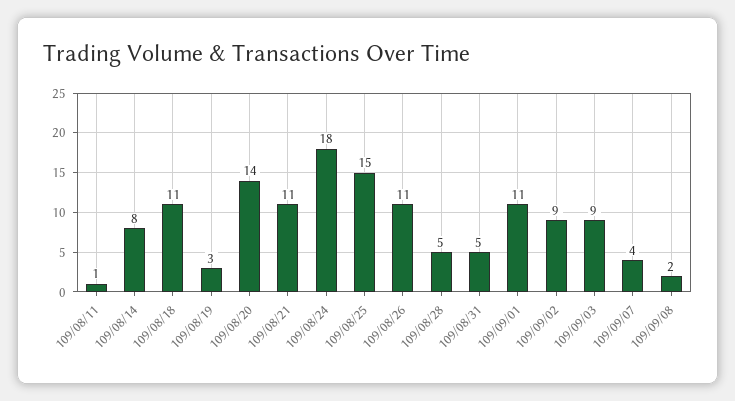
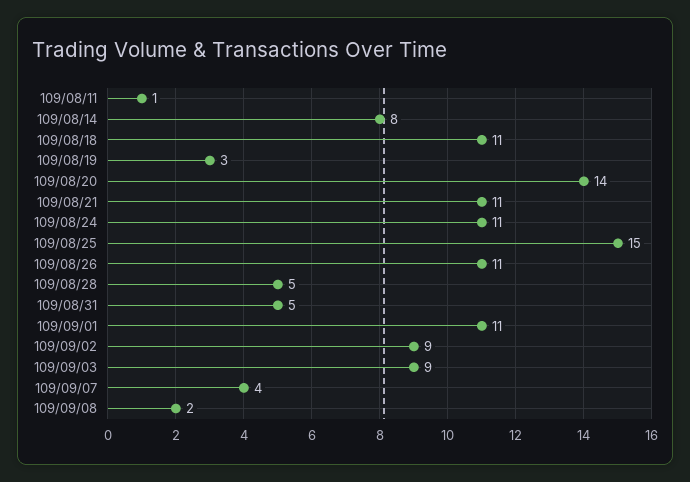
  {
    "109/08/11": 1,
    "109/08/14": 8,
    "109/08/18": 11,
    "109/08/19": 3,
    "109/08/20": 14,
    "109/08/21": 11,
-   "109/08/24": 18,
+   "109/08/24": 11,
    "109/08/25": 15,
    "109/08/26": 11,
    "109/08/28": 5,
    "109/08/31": 5,
    "109/09/01": 11,
    "109/09/02": 9,
    "109/09/03": 9,
    "109/09/07": 4,
    "109/09/08": 2
  }

